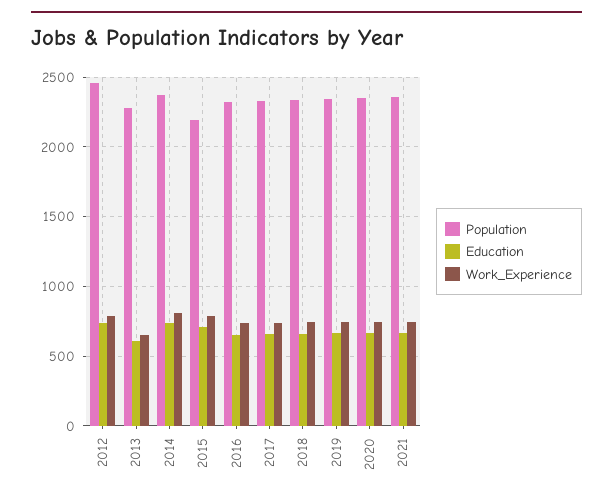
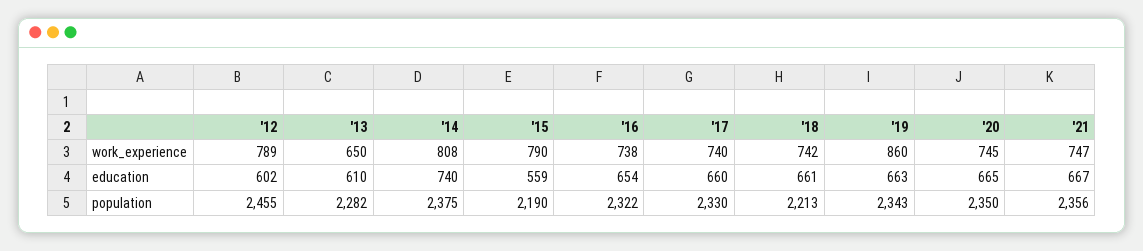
  {
    "Population": {
      "2012": 2455,
      "2013": 2282,
      "2014": 2375,
      "2015": 2190,
      "2016": 2322,
      "2017": 2330,
-     "2018": 2350,
+     "2018": 2213,
      "2019": 2343,
      "2020": 2350,
      "2021": 2356
    },
    "Education": {
-     "2012": 750,
+     "2012": 602,
      "2013": 610,
      "2014": 740,
-     "2015": 700,
+     "2015": 559,
      "2016": 654,
      "2017": 660,
      "2018": 661,
      "2019": 663,
      "2020": 665,
      "2021": 667
    },
    "Work_Experience": {
      "2012": 789,
      "2013": 650,
      "2014": 808,
      "2015": 790,
      "2016": 738,
      "2017": 740,
      "2018": 742,
-     "2019": 750,
+     "2019": 860,
      "2020": 745,
      "2021": 747
    }
  }

